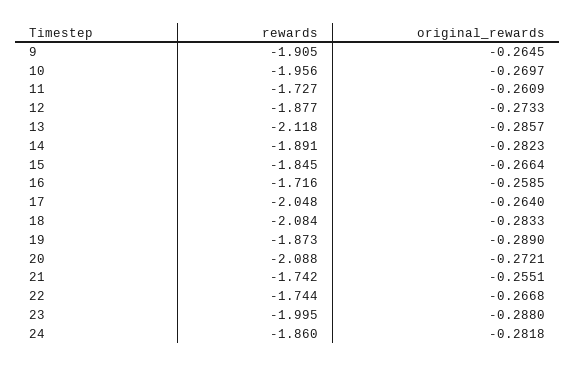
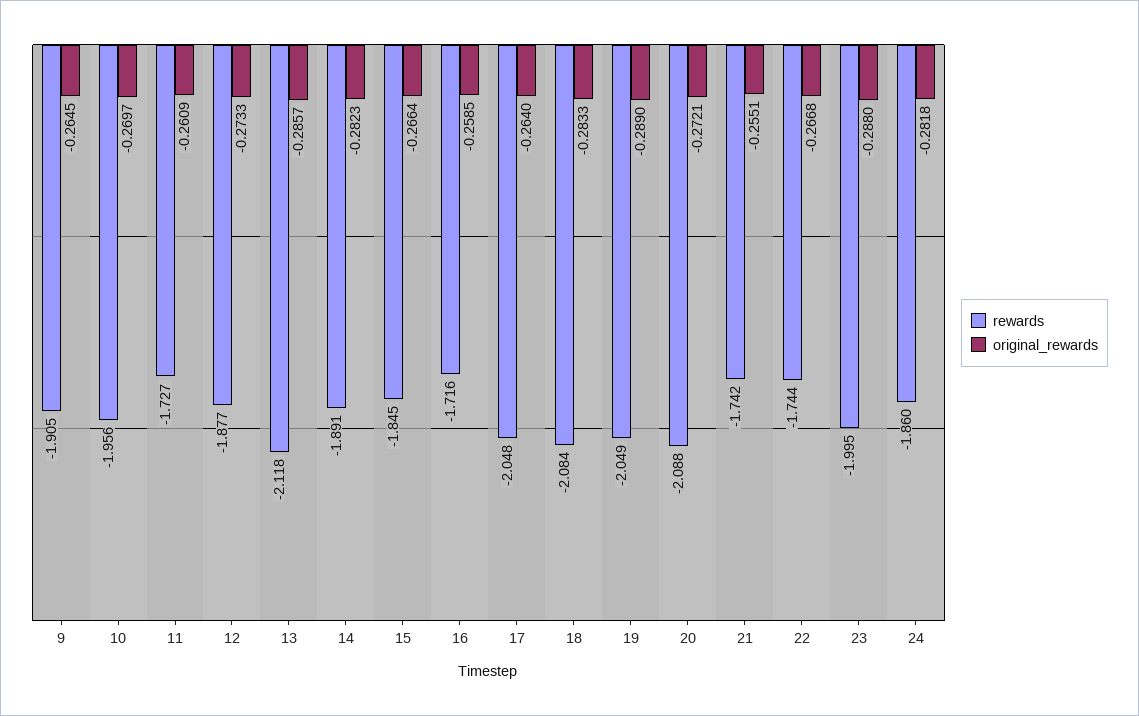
  {
    "rewards": {
      "9": -1.905,
      "10": -1.956,
      "11": -1.727,
      "12": -1.877,
      "13": -2.118,
      "14": -1.891,
      "15": -1.845,
      "16": -1.716,
      "17": -2.048,
      "18": -2.084,
-     "19": -1.873,
+     "19": -2.049,
      "20": -2.088,
      "21": -1.742,
      "22": -1.744,
      "23": -1.995,
      "24": -1.86
    },
    "original_rewards": {
      "9": -0.2645,
      "10": -0.2697,
      "11": -0.2609,
      "12": -0.2733,
      "13": -0.2857,
      "14": -0.2823,
      "15": -0.2664,
      "16": -0.2585,
      "17": -0.264,
      "18": -0.2833,
      "19": -0.289,
      "20": -0.2721,
      "21": -0.2551,
      "22": -0.2668,
      "23": -0.288,
      "24": -0.2818
    }
  }

